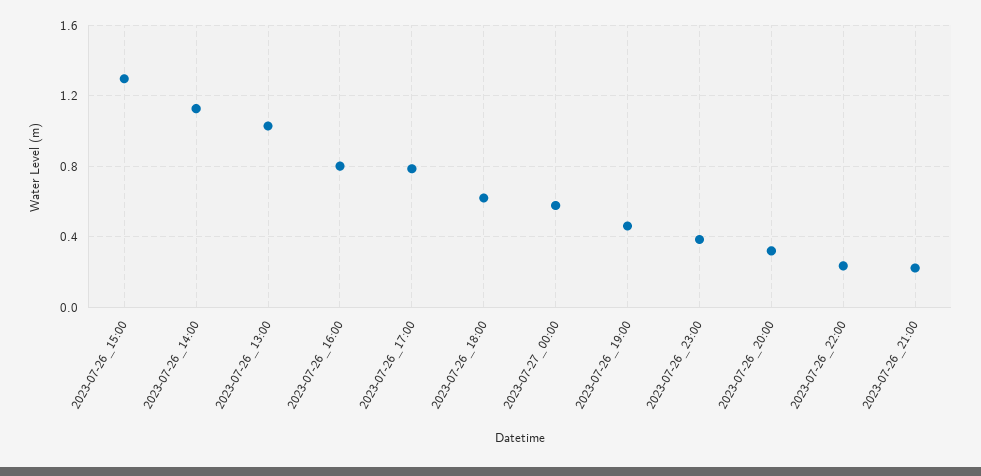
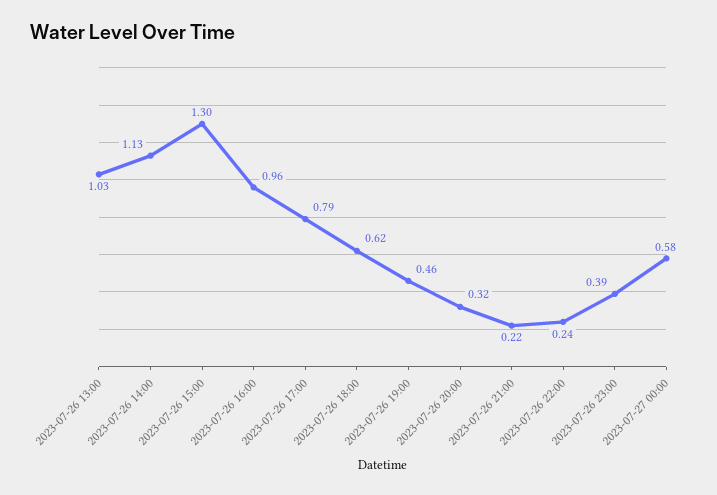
  {
    "2023-07-26_15:00": 1.3,
    "2023-07-26_14:00": 1.13,
    "2023-07-26_13:00": 1.03,
-   "2023-07-26_16:00": 0.8,
+   "2023-07-26_16:00": 0.96,
    "2023-07-26_17:00": 0.79,
    "2023-07-26_18:00": 0.62,
    "2023-07-27_00:00": 0.58,
    "2023-07-26_19:00": 0.46,
    "2023-07-26_23:00": 0.39,
    "2023-07-26_20:00": 0.32,
    "2023-07-26_22:00": 0.24,
    "2023-07-26_21:00": 0.22
  }

